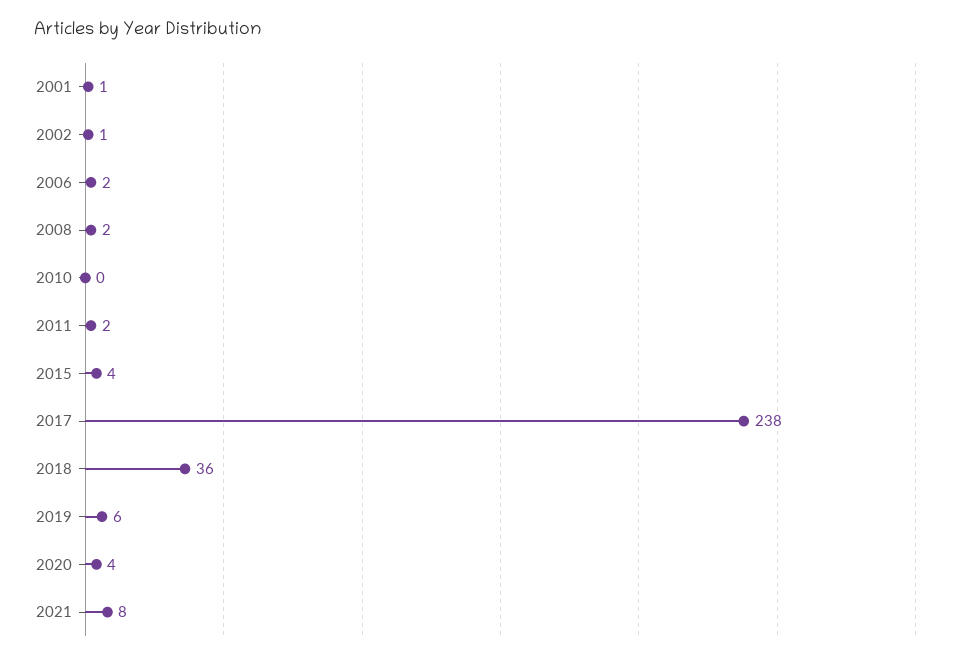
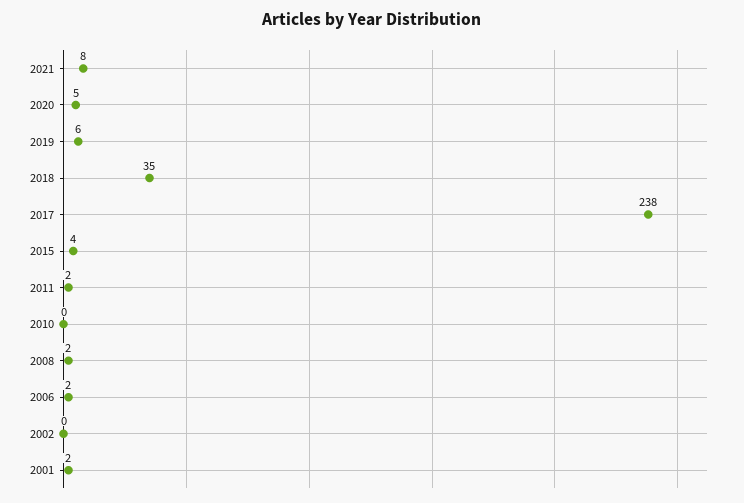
  {
-   "2001": 1,
+   "2001": 2,
-   "2002": 1,
+   "2002": 0,
    "2006": 2,
    "2008": 2,
    "2010": 0,
    "2011": 2,
    "2015": 4,
    "2017": 238,
-   "2018": 36,
+   "2018": 35,
    "2019": 6,
-   "2020": 4,
+   "2020": 5,
    "2021": 8
  }

